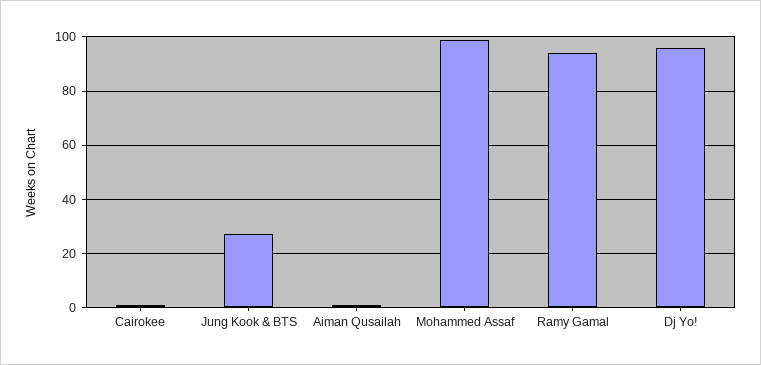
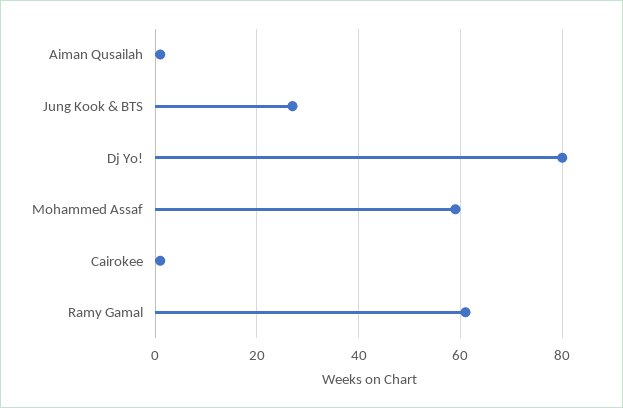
  {
    "Cairokee": 0,
    "Jung Kook & BTS": 25,
    "Aiman Qusailah": 0,
-   "Mohammed Assaf": 100,
+   "Mohammed Assaf": 60,
-   "Ramy Gamal": 95,
+   "Ramy Gamal": 60,
-   "Dj Yo!": 95
+   "Dj Yo!": 80
  }

